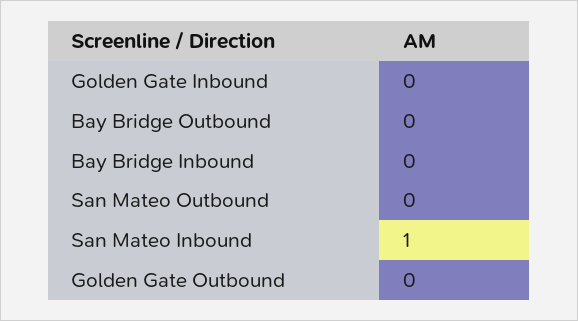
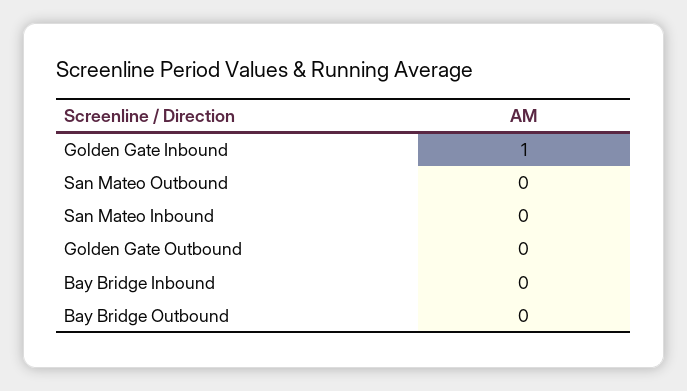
  {
-   "Golden Gate Inbound": 0,
+   "Golden Gate Inbound": 1,
    "Bay Bridge Outbound": 0,
    "Bay Bridge Inbound": 0,
    "San Mateo Outbound": 0,
-   "San Mateo Inbound": 1,
+   "San Mateo Inbound": 0,
    "Golden Gate Outbound": 0
  }

